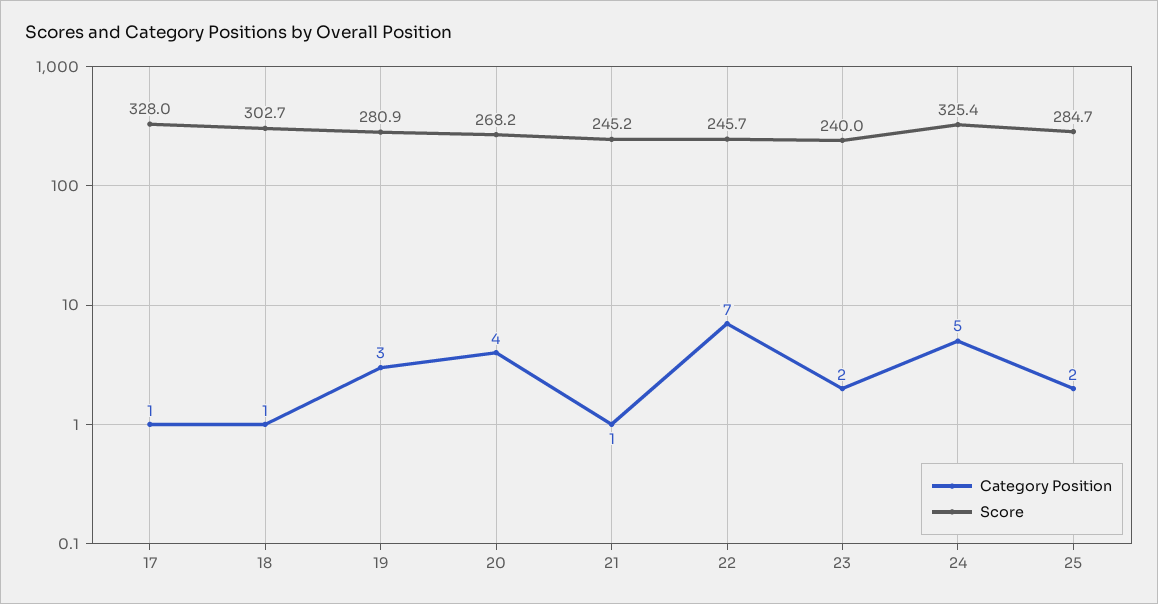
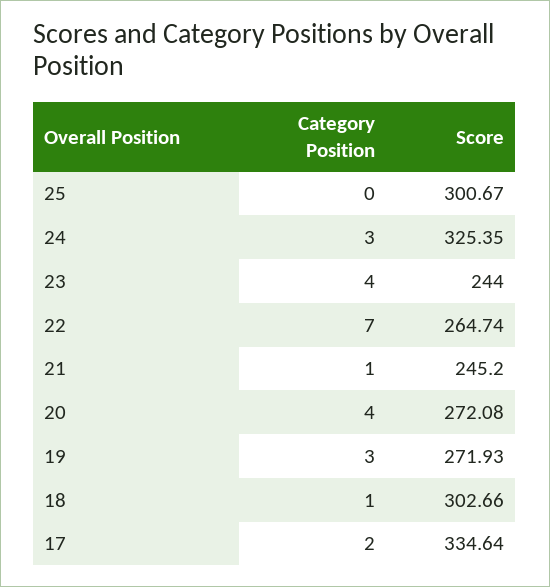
  {
    "Category Position": {
-     "17": 1,
+     "17": 2,
      "18": 1,
      "19": 3,
      "20": 4,
      "21": 1,
      "22": 7,
-     "23": 2,
+     "23": 4,
-     "24": 5,
+     "24": 3,
-     "25": 2
+     "25": 0
    },
    "Score": {
-     "17": 328,
+     "17": 334.64,
      "18": 302.66,
-     "19": 280.9,
+     "19": 271.93,
-     "20": 268.2,
+     "20": 272.08,
      "21": 245.2,
-     "22": 245.7,
+     "22": 264.74,
-     "23": 240,
+     "23": 244,
      "24": 325.35,
-     "25": 284.7
+     "25": 300.67
    }
  }

